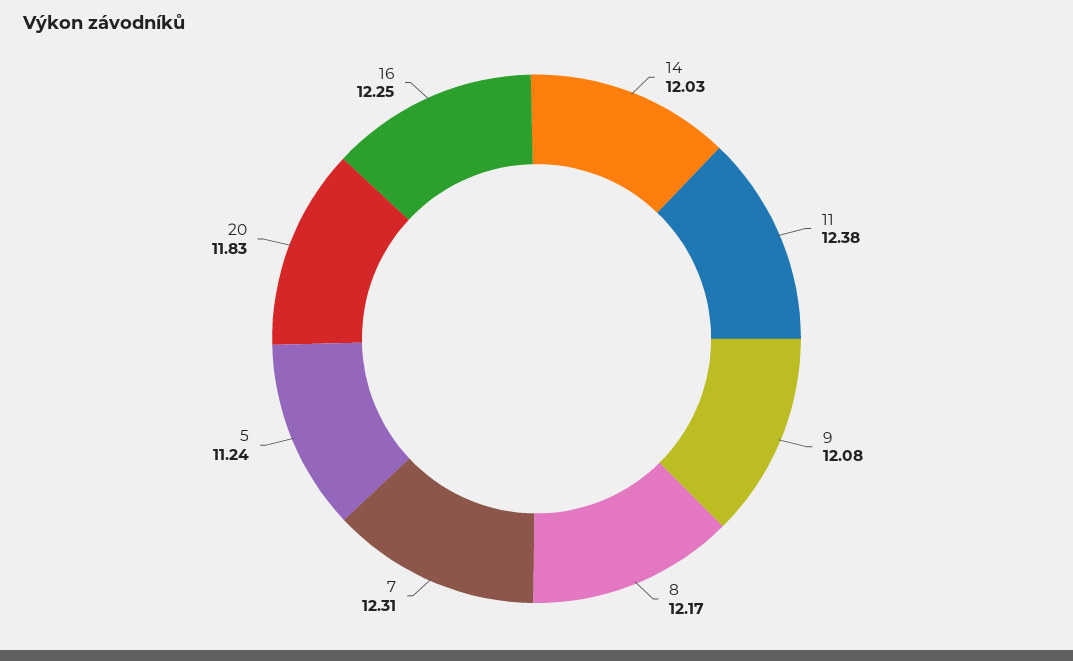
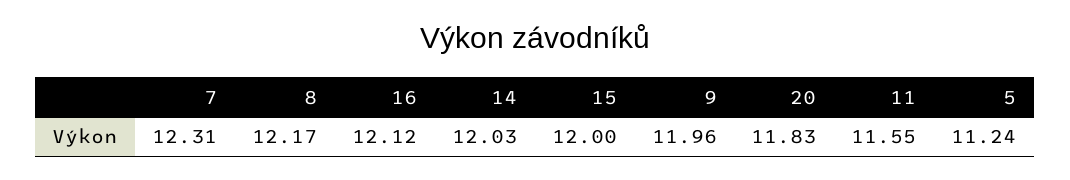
  {
    "14": 12.03,
-   "11": 12.38,
+   "11": 11.55,
-   "9": 12.08,
+   "9": 11.96,
    "8": 12.17,
    "7": 12.31,
    "5": 11.24,
    "20": 11.83,
-   "16": 12.25
+   "16": 12.12,
+   "15": 12
  }

